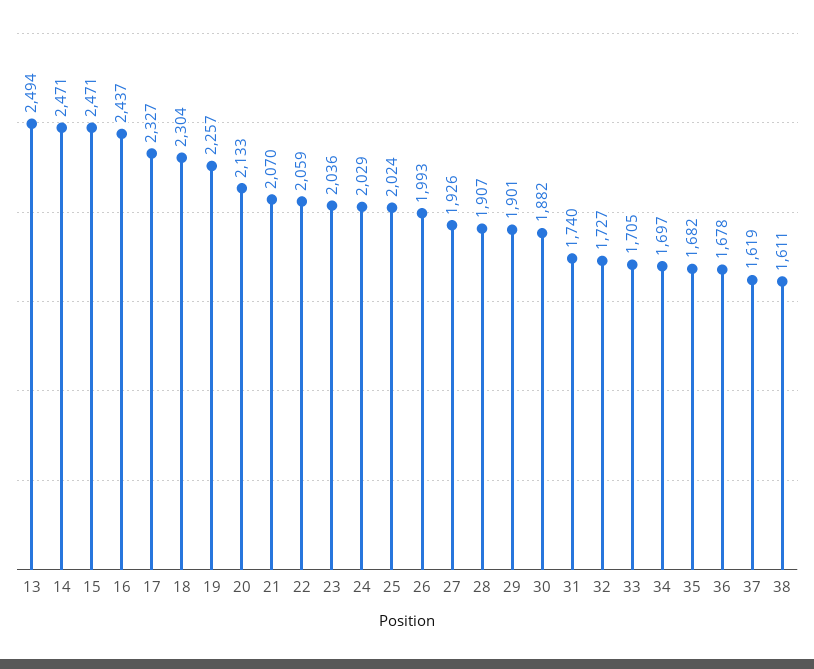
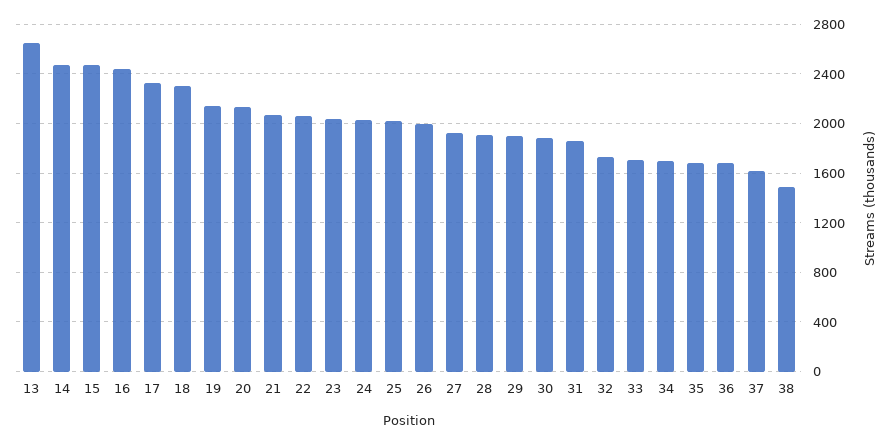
  {
-   "13": 2494,
+   "13": 2650,
    "14": 2471,
    "15": 2471,
    "16": 2437,
    "17": 2327,
    "18": 2304,
-   "19": 2257,
+   "19": 2150,
    "20": 2133,
    "21": 2070,
    "22": 2059,
    "23": 2036,
    "24": 2029,
    "25": 2024,
    "26": 1993,
    "27": 1926,
    "28": 1907,
    "29": 1901,
    "30": 1882,
-   "31": 1740,
+   "31": 1850,
    "32": 1727,
    "33": 1705,
    "34": 1697,
    "35": 1682,
    "36": 1678,
    "37": 1619,
-   "38": 1611
+   "38": 1500
  }

